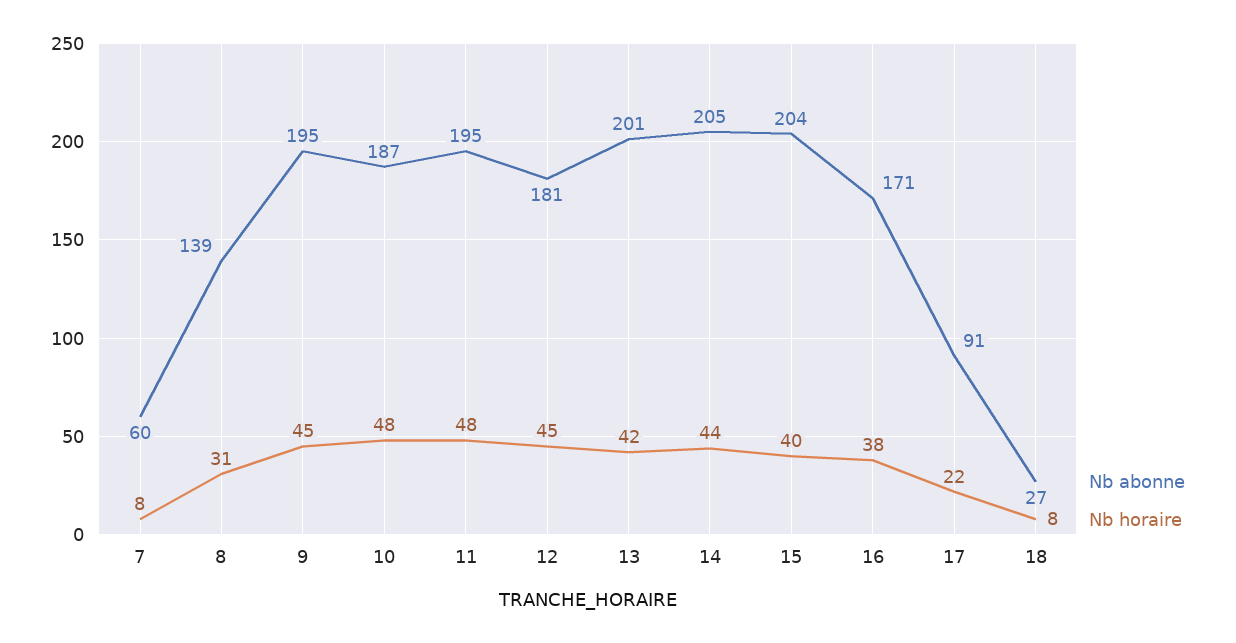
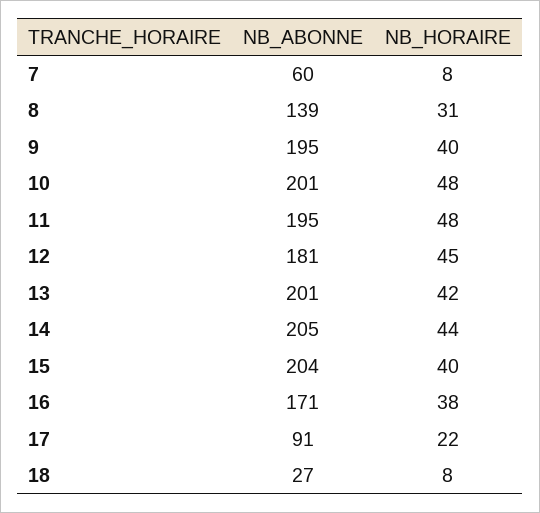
  {
    "Nb abonne": {
      "7": 60,
      "8": 139,
      "9": 195,
-     "10": 187,
+     "10": 201,
      "11": 195,
      "12": 181,
      "13": 201,
      "14": 205,
      "15": 204,
      "16": 171,
      "17": 91,
      "18": 27
    },
    "Nb horaire": {
      "7": 8,
      "8": 31,
-     "9": 45,
+     "9": 40,
      "10": 48,
      "11": 48,
      "12": 45,
      "13": 42,
      "14": 44,
      "15": 40,
      "16": 38,
      "17": 22,
      "18": 8
    }
  }

